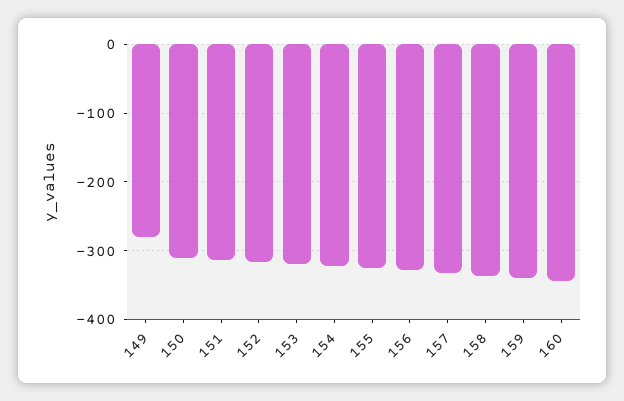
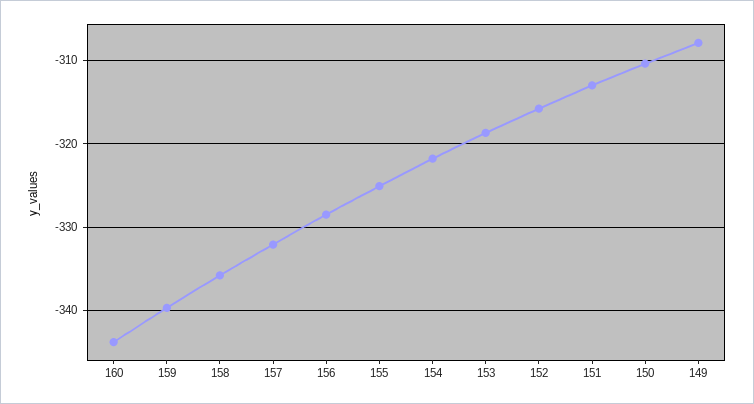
  {
-   "149": -280,
+   "149": -308,
    "150": -310,
    "151": -313,
    "152": -316,
    "153": -319,
    "154": -322,
    "155": -325,
    "156": -329,
    "157": -332,
    "158": -336,
    "159": -340,
    "160": -344
  }

